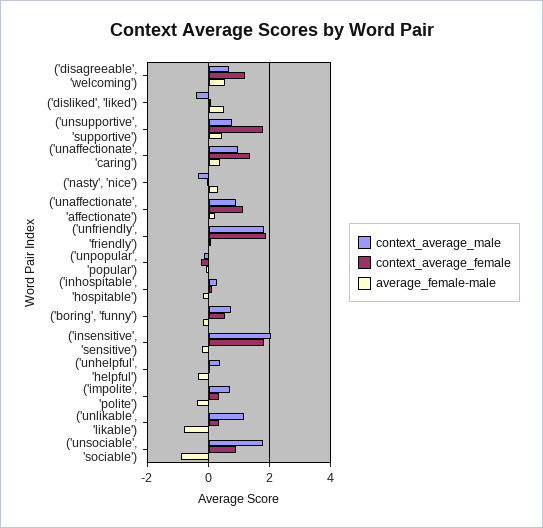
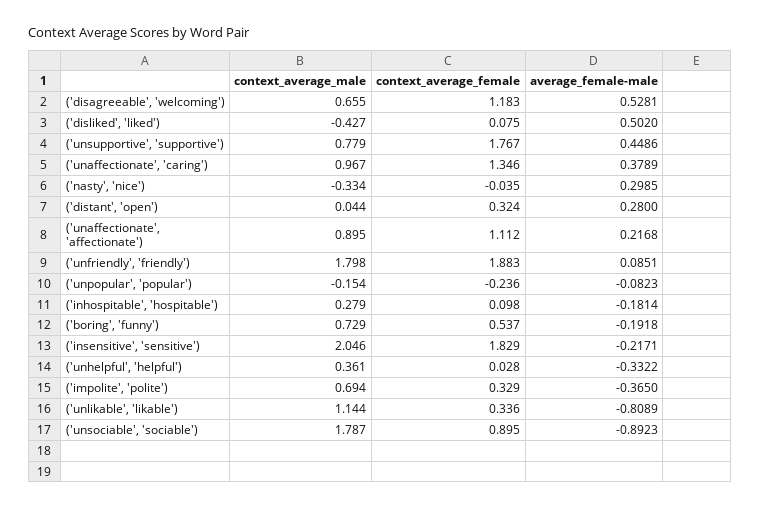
  {
    "context_average_male": {
      "('disagreeable', 'welcoming')": 0.655,
      "('disliked', 'liked')": -0.427,
      "('unsupportive', 'supportive')": 0.779,
      "('unaffectionate', 'caring')": 0.967,
      "('nasty', 'nice')": -0.334,
      "('unaffectionate', 'affectionate')": 0.895,
      "('unfriendly', 'friendly')": 1.798,
      "('unpopular', 'popular')": -0.154,
      "('inhospitable', 'hospitable')": 0.279,
      "('boring', 'funny')": 0.729,
      "('insensitive', 'sensitive')": 2.046,
      "('unhelpful', 'helpful')": 0.361,
      "('impolite', 'polite')": 0.694,
      "('unlikable', 'likable')": 1.144,
-     "('unsociable', 'sociable')": 1.787
+     "('unsociable', 'sociable')": 1.787,
+     "('distant', 'open')": 0.044
    },
    "context_average_female": {
      "('disagreeable', 'welcoming')": 1.183,
      "('disliked', 'liked')": 0.075,
      "('unsupportive', 'supportive')": 1.767,
      "('unaffectionate', 'caring')": 1.346,
      "('nasty', 'nice')": -0.035,
      "('unaffectionate', 'affectionate')": 1.112,
      "('unfriendly', 'friendly')": 1.883,
      "('unpopular', 'popular')": -0.236,
      "('inhospitable', 'hospitable')": 0.098,
      "('boring', 'funny')": 0.537,
      "('insensitive', 'sensitive')": 1.829,
      "('unhelpful', 'helpful')": 0.028,
      "('impolite', 'polite')": 0.329,
      "('unlikable', 'likable')": 0.336,
-     "('unsociable', 'sociable')": 0.895
+     "('unsociable', 'sociable')": 0.895,
+     "('distant', 'open')": 0.324
    },
    "average_female-male": {
      "('disagreeable', 'welcoming')": 0.5281,
      "('disliked', 'liked')": 0.502,
      "('unsupportive', 'supportive')": 0.4486,
      "('unaffectionate', 'caring')": 0.3789,
      "('nasty', 'nice')": 0.2985,
      "('unaffectionate', 'affectionate')": 0.2168,
      "('unfriendly', 'friendly')": 0.0851,
      "('unpopular', 'popular')": -0.0823,
      "('inhospitable', 'hospitable')": -0.1814,
      "('boring', 'funny')": -0.1918,
      "('insensitive', 'sensitive')": -0.2171,
      "('unhelpful', 'helpful')": -0.3322,
      "('impolite', 'polite')": -0.365,
      "('unlikable', 'likable')": -0.8089,
-     "('unsociable', 'sociable')": -0.8923
+     "('unsociable', 'sociable')": -0.8923,
+     "('distant', 'open')": 0.28
    }
  }

